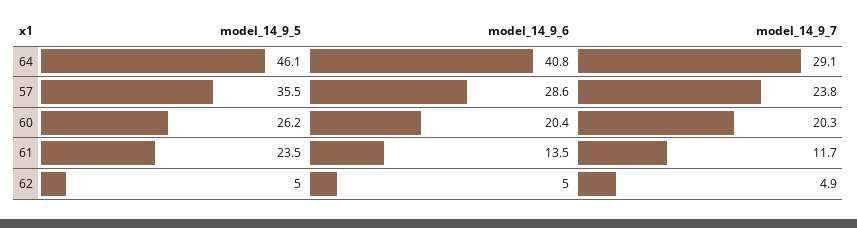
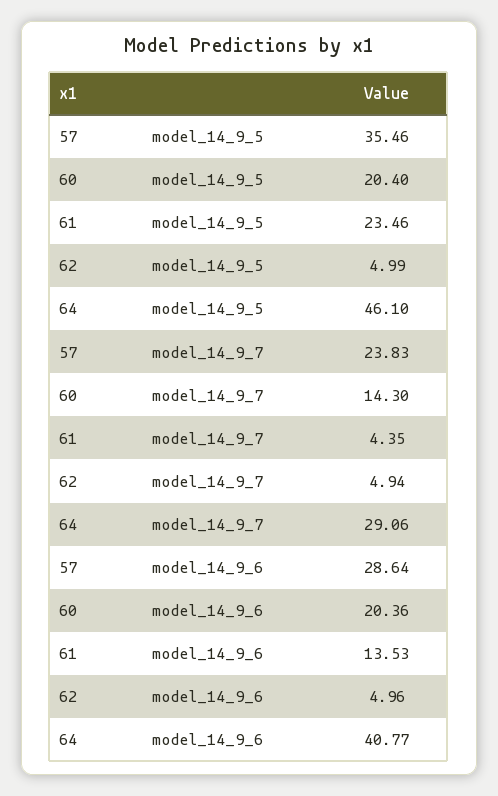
  {
    "model_14_9_5": {
      "64": 46.1,
      "57": 35.46,
-     "60": 26.2,
+     "60": 20.4,
      "61": 23.46,
      "62": 4.99
    },
    "model_14_9_6": {
      "64": 40.77,
      "57": 28.64,
      "60": 20.36,
      "61": 13.53,
      "62": 4.96
    },
    "model_14_9_7": {
      "64": 29.06,
      "57": 23.83,
-     "60": 20.3,
+     "60": 14.3,
-     "61": 11.7,
+     "61": 4.35,
      "62": 4.94
    }
  }

